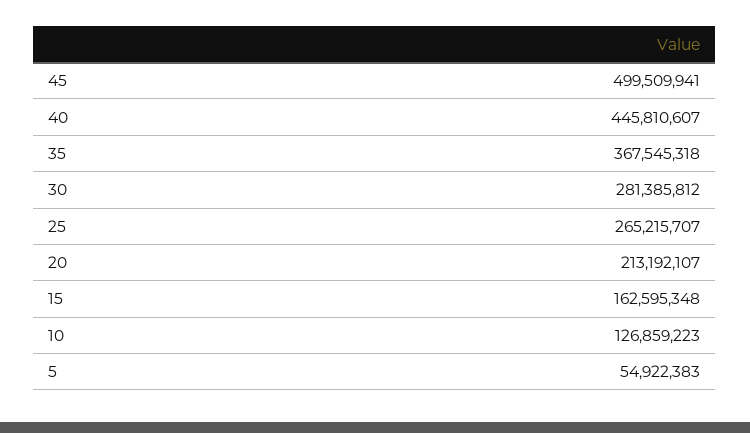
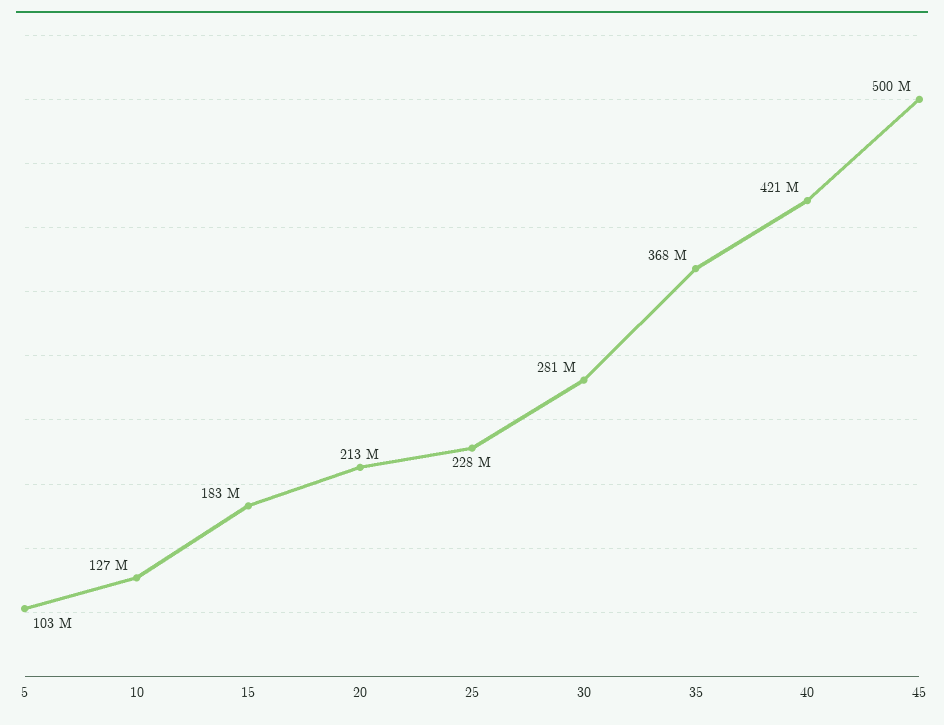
  {
    "45": 499509941,
-   "40": 445810607,
+   "40": 421000000,
    "35": 367545318,
    "30": 281385812,
-   "25": 265215707,
+   "25": 228000000,
    "20": 213192107,
-   "15": 162595348,
+   "15": 183000000,
    "10": 126859223,
-   "5": 54922383
+   "5": 103000000
  }

